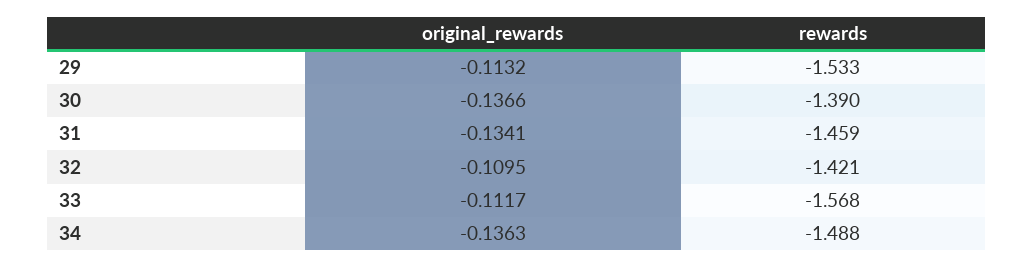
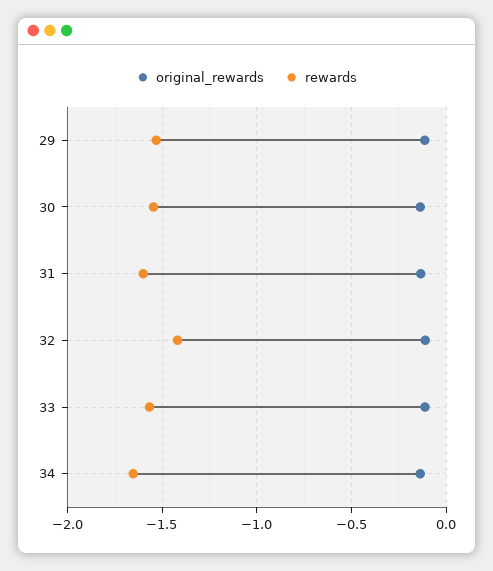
  {
    "original_rewards": {
      "29": -0.1132,
      "30": -0.1366,
      "31": -0.1341,
      "32": -0.1095,
      "33": -0.1117,
      "34": -0.1363
    },
    "rewards": {
      "29": -1.533,
-     "30": -1.39,
+     "30": -1.55,
-     "31": -1.459,
+     "31": -1.6,
      "32": -1.421,
      "33": -1.568,
-     "34": -1.488
+     "34": -1.65
    }
  }

